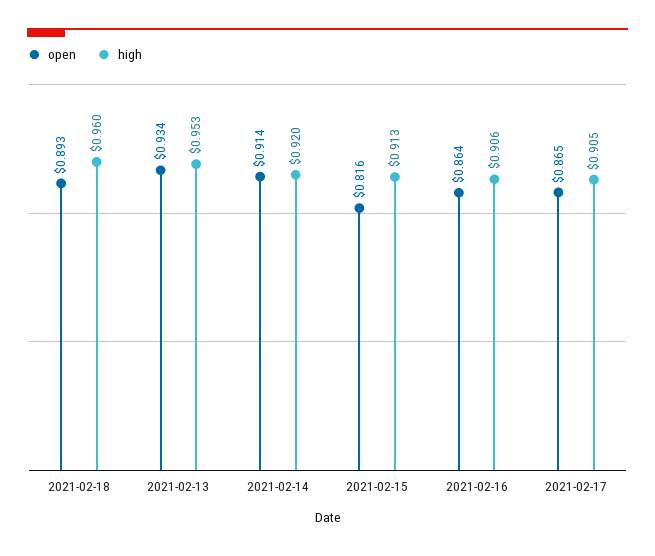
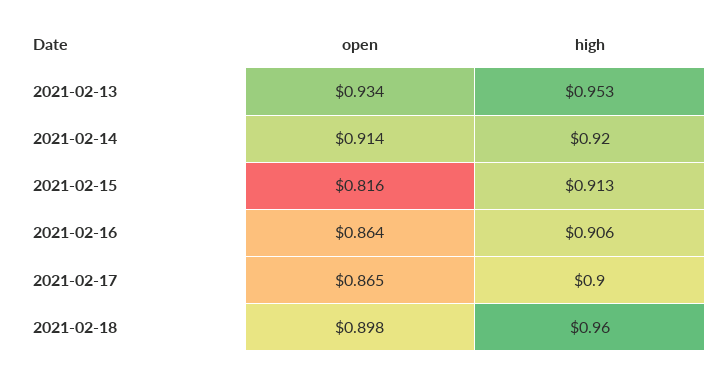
  {
    "open": {
-     "2021-02-18": 0.893,
+     "2021-02-18": 0.898,
      "2021-02-13": 0.934,
      "2021-02-14": 0.914,
      "2021-02-15": 0.816,
      "2021-02-16": 0.864,
      "2021-02-17": 0.865
    },
    "high": {
      "2021-02-18": 0.96,
      "2021-02-13": 0.953,
      "2021-02-14": 0.92,
      "2021-02-15": 0.913,
      "2021-02-16": 0.906,
-     "2021-02-17": 0.905
+     "2021-02-17": 0.9
    }
  }

